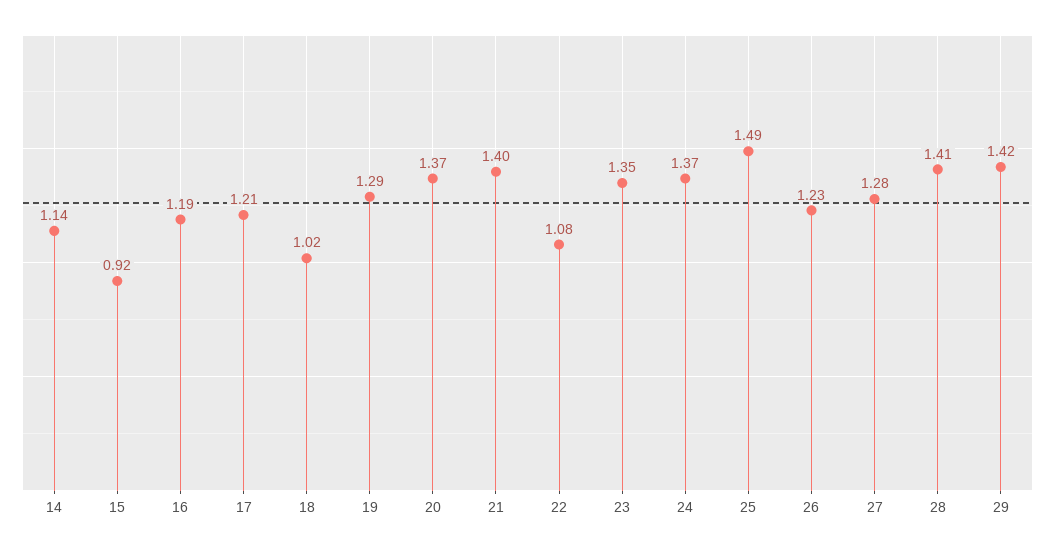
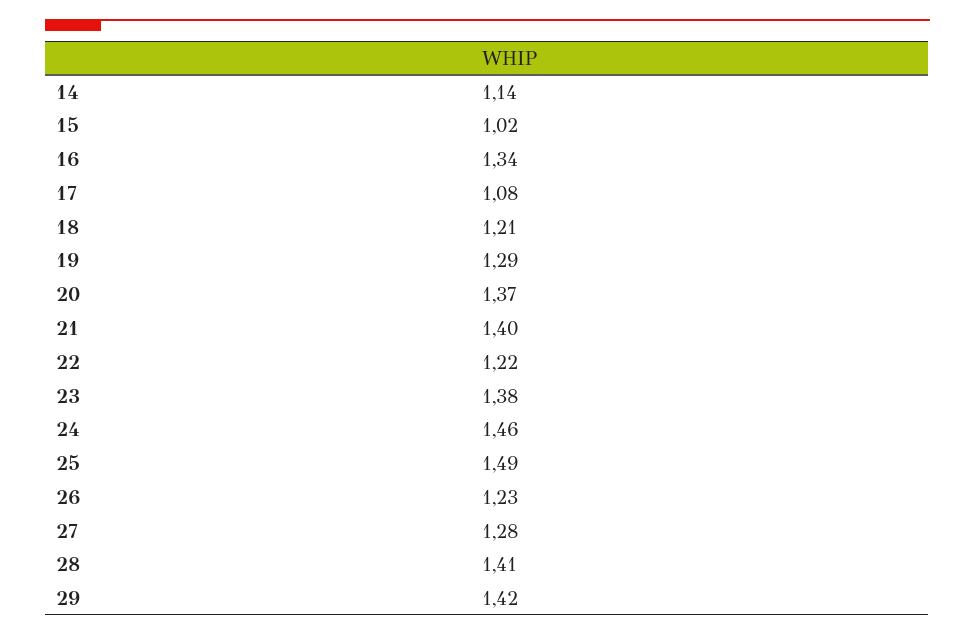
  {
    "14": 1.14,
-   "15": 0.92,
+   "15": 1.02,
-   "16": 1.19,
+   "16": 1.34,
-   "17": 1.21,
+   "17": 1.08,
-   "18": 1.02,
+   "18": 1.21,
    "19": 1.29,
    "20": 1.37,
    "21": 1.4,
-   "22": 1.08,
+   "22": 1.22,
-   "23": 1.35,
+   "23": 1.38,
-   "24": 1.37,
+   "24": 1.46,
    "25": 1.49,
    "26": 1.23,
    "27": 1.28,
    "28": 1.41,
    "29": 1.42
  }

